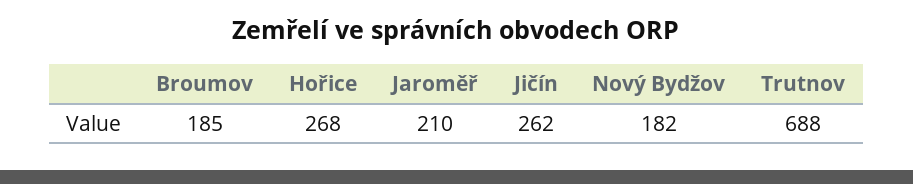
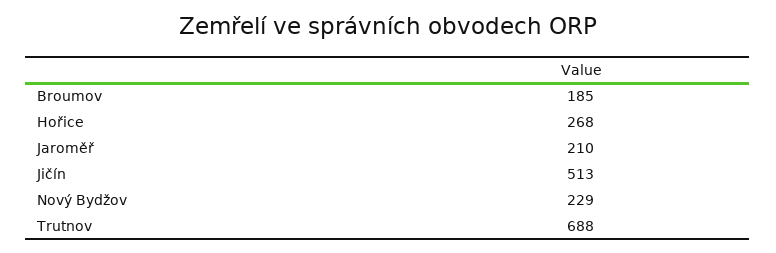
  {
    "Broumov": 185,
    "Hořice": 268,
    "Jaroměř": 210,
-   "Jičín": 262,
+   "Jičín": 513,
-   "Nový Bydžov": 182,
+   "Nový Bydžov": 229,
    "Trutnov": 688
  }

